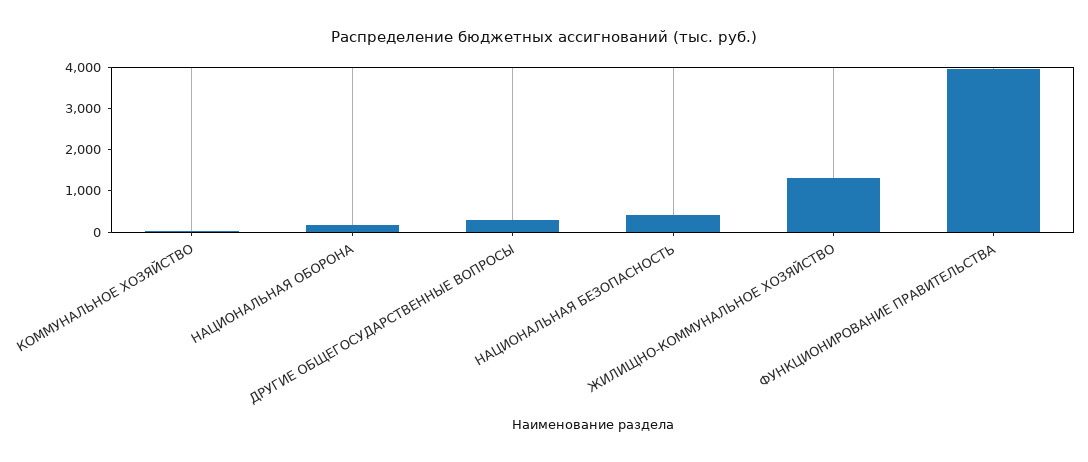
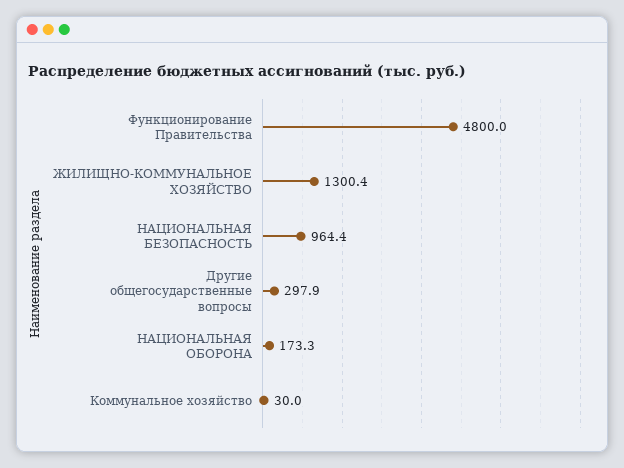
  {
    "КОММУНАЛЬНОЕ ХОЗЯЙСТВО": 30,
    "НАЦИОНАЛЬНАЯ ОБОРОНА": 173.3,
    "ДРУГИЕ ОБЩЕГОСУДАРСТВЕННЫЕ ВОПРОСЫ": 297.9,
-   "НАЦИОНАЛЬНАЯ БЕЗОПАСНОСТЬ": 400,
+   "НАЦИОНАЛЬНАЯ БЕЗОПАСНОСТЬ": 964.4,
    "ЖИЛИЩНО-КОММУНАЛЬНОЕ ХОЗЯЙСТВО": 1300.4,
-   "ФУНКЦИОНИРОВАНИЕ ПРАВИТЕЛЬСТВА": 4000
+   "ФУНКЦИОНИРОВАНИЕ ПРАВИТЕЛЬСТВА": 4800
  }

